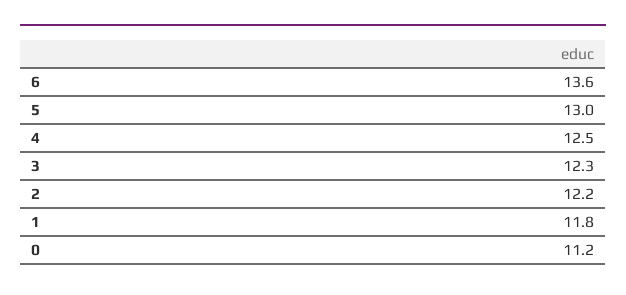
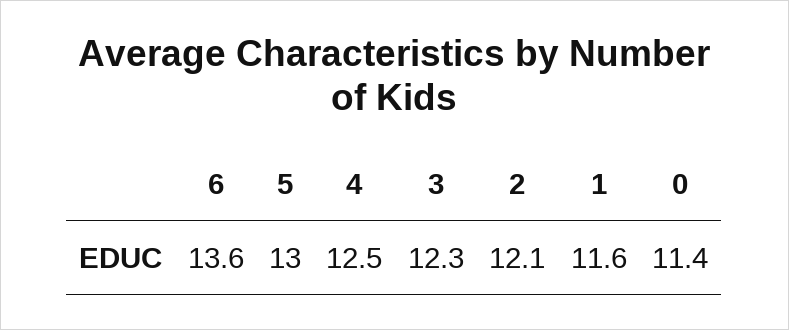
  {
    "6": 13.6,
    "5": 13,
    "4": 12.5,
    "3": 12.3,
-   "2": 12.2,
+   "2": 12.1,
-   "1": 11.8,
+   "1": 11.6,
-   "0": 11.2
+   "0": 11.4
  }

